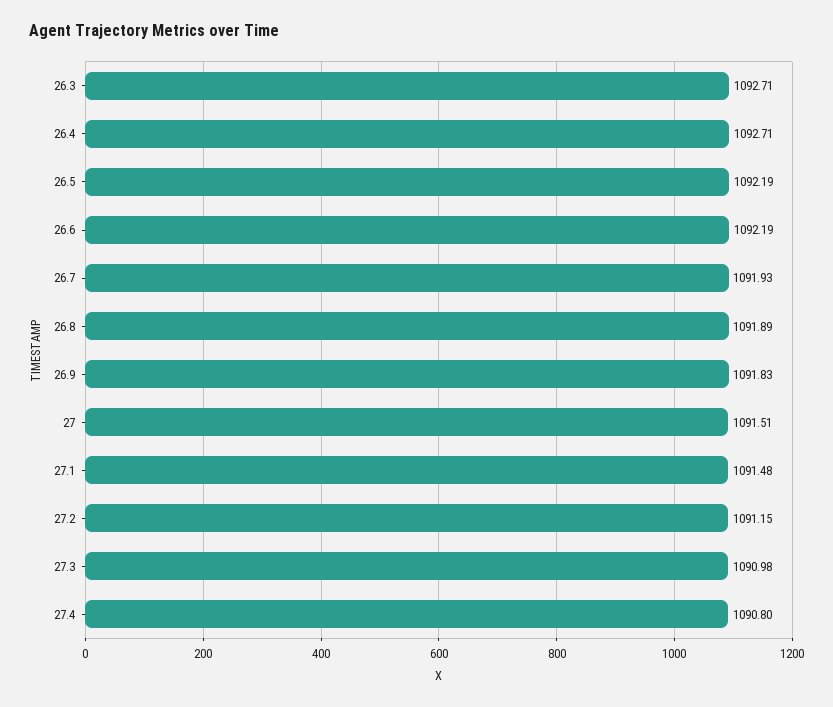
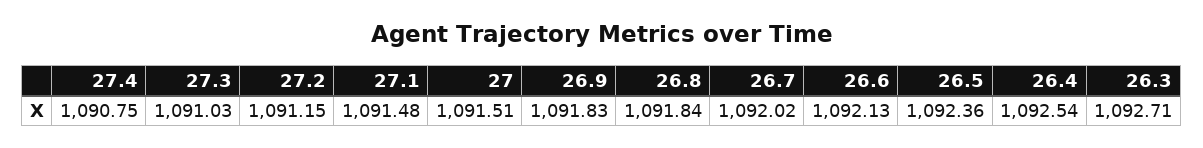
  {
    "26.3": 1092.71,
-   "26.4": 1092.71,
+   "26.4": 1092.54,
-   "26.5": 1092.19,
+   "26.5": 1092.36,
-   "26.6": 1092.19,
+   "26.6": 1092.13,
-   "26.7": 1091.93,
+   "26.7": 1092.02,
-   "26.8": 1091.89,
+   "26.8": 1091.84,
    "26.9": 1091.83,
    "27": 1091.51,
    "27.1": 1091.48,
    "27.2": 1091.15,
-   "27.3": 1090.98,
+   "27.3": 1091.03,
-   "27.4": 1090.8
+   "27.4": 1090.75
  }

